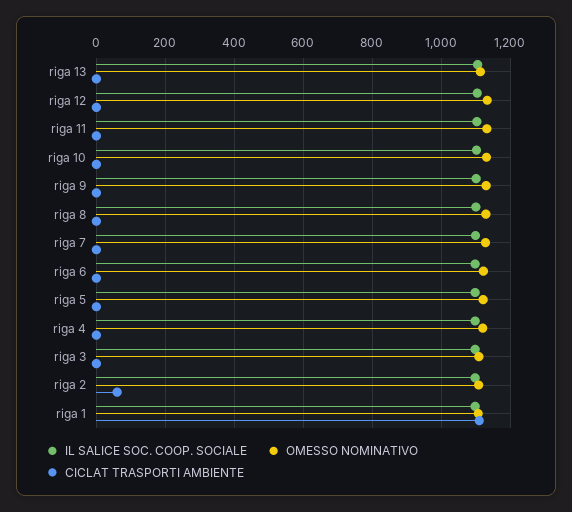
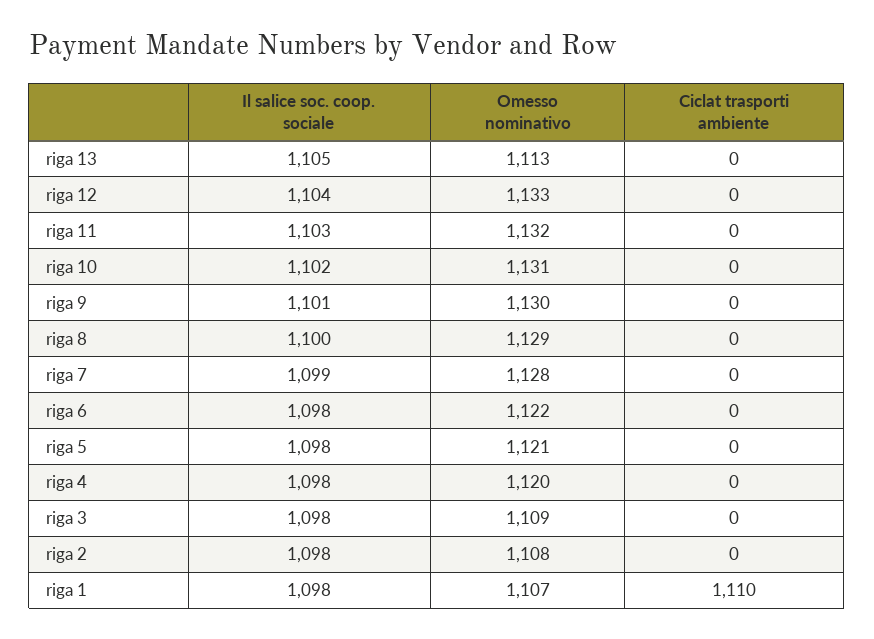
  {
    "IL SALICE SOC. COOP. SOCIALE": {
      "riga 13": 1105,
      "riga 12": 1104,
      "riga 11": 1103,
      "riga 10": 1102,
      "riga 9": 1101,
      "riga 8": 1100,
      "riga 7": 1099,
      "riga 6": 1098,
      "riga 5": 1098,
      "riga 4": 1098,
      "riga 3": 1098,
      "riga 2": 1098,
      "riga 1": 1098
    },
    "OMESSO NOMINATIVO": {
      "riga 13": 1113,
      "riga 12": 1133,
      "riga 11": 1132,
      "riga 10": 1131,
      "riga 9": 1130,
      "riga 8": 1129,
      "riga 7": 1128,
      "riga 6": 1122,
      "riga 5": 1121,
      "riga 4": 1120,
      "riga 3": 1109,
      "riga 2": 1108,
      "riga 1": 1107
    },
    "CICLAT TRASPORTI AMBIENTE": {
      "riga 13": 0,
      "riga 12": 0,
      "riga 11": 0,
      "riga 10": 0,
      "riga 9": 0,
      "riga 8": 0,
      "riga 7": 0,
      "riga 6": 0,
      "riga 5": 0,
      "riga 4": 0,
      "riga 3": 0,
-     "riga 2": 60,
+     "riga 2": 0,
      "riga 1": 1110
    }
  }

